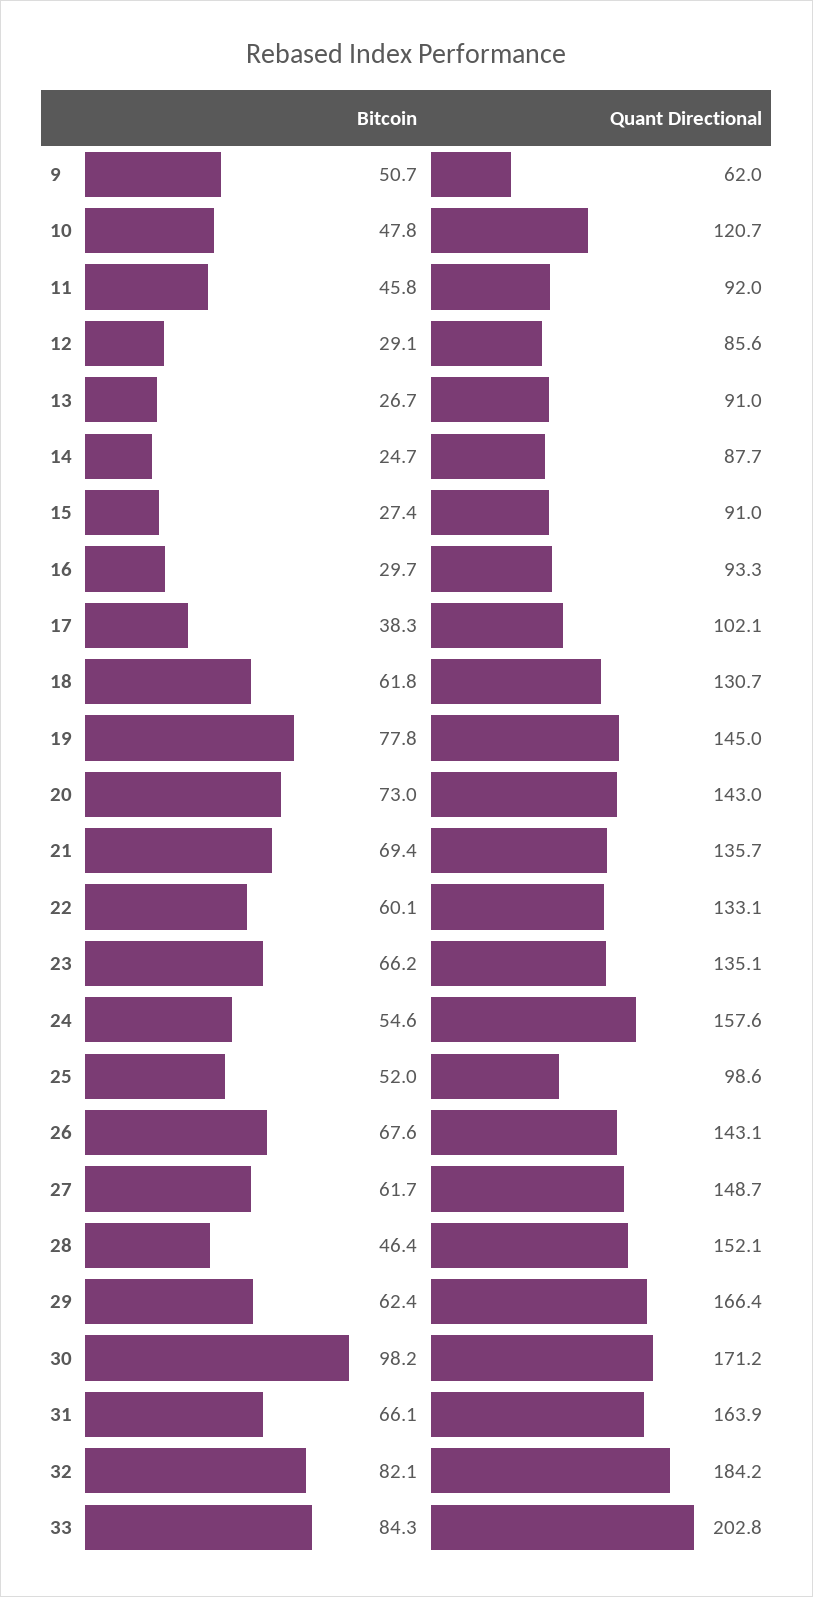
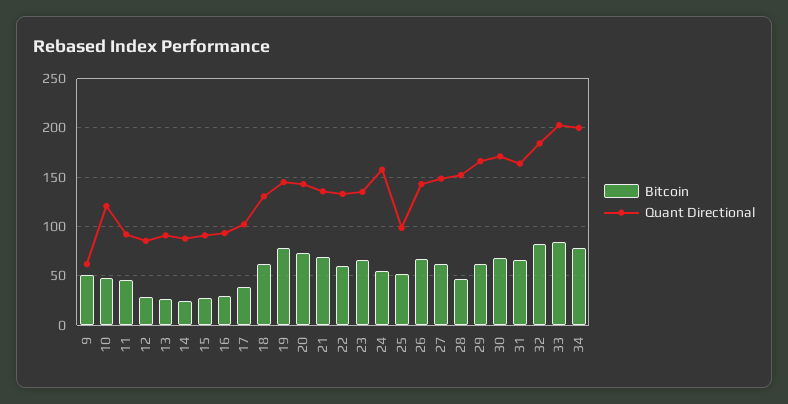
  {
    "Bitcoin": {
      "9": 50.7,
      "10": 47.8,
      "11": 45.8,
      "12": 29.1,
      "13": 26.7,
      "14": 24.7,
      "15": 27.4,
      "16": 29.7,
      "17": 38.3,
      "18": 61.8,
      "19": 77.8,
      "20": 73,
      "21": 69.4,
      "22": 60.1,
      "23": 66.2,
      "24": 54.6,
      "25": 52,
      "26": 67.6,
      "27": 61.7,
      "28": 46.4,
      "29": 62.4,
-     "30": 98.2,
+     "30": 70,
      "31": 66.1,
      "32": 82.1,
-     "33": 84.3
+     "33": 84.3,
+     "34": 80
    },
    "Quant Directional": {
      "9": 62,
      "10": 120.7,
      "11": 92,
      "12": 85.6,
      "13": 91,
      "14": 87.7,
      "15": 91,
      "16": 93.3,
      "17": 102.1,
      "18": 130.7,
      "19": 145,
      "20": 143,
      "21": 135.7,
      "22": 133.1,
      "23": 135.1,
      "24": 157.6,
      "25": 98.6,
      "26": 143.1,
      "27": 148.7,
      "28": 152.1,
      "29": 166.4,
      "30": 171.2,
      "31": 163.9,
      "32": 184.2,
-     "33": 202.8
+     "33": 202.8,
+     "34": 200
    }
  }

